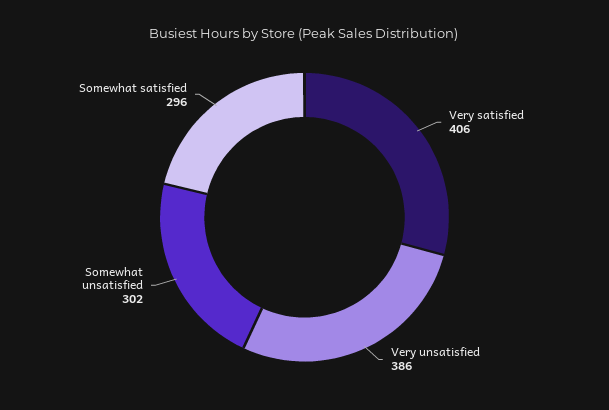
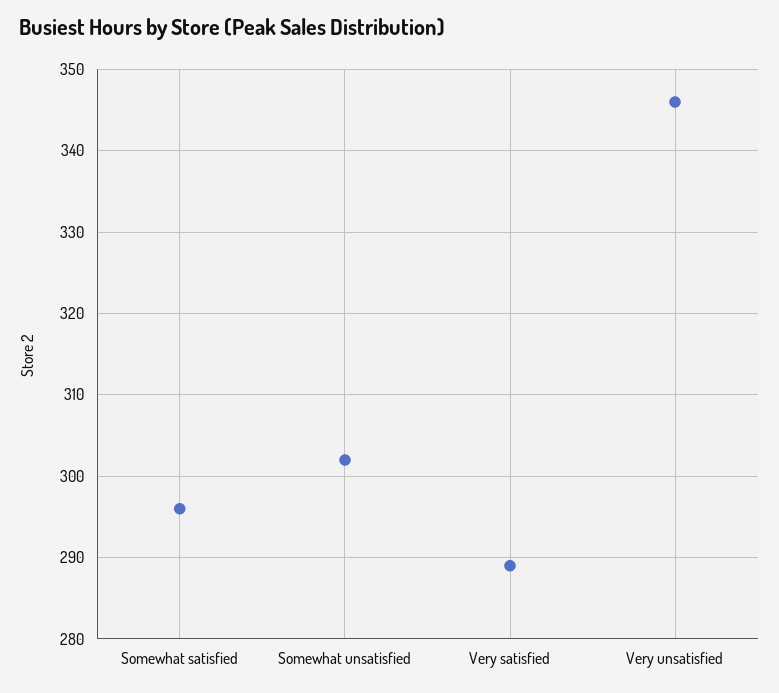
  {
-   "Very satisfied": 406,
+   "Very satisfied": 289,
-   "Very unsatisfied": 386,
+   "Very unsatisfied": 346,
    "Somewhat unsatisfied": 302,
    "Somewhat satisfied": 296
  }

